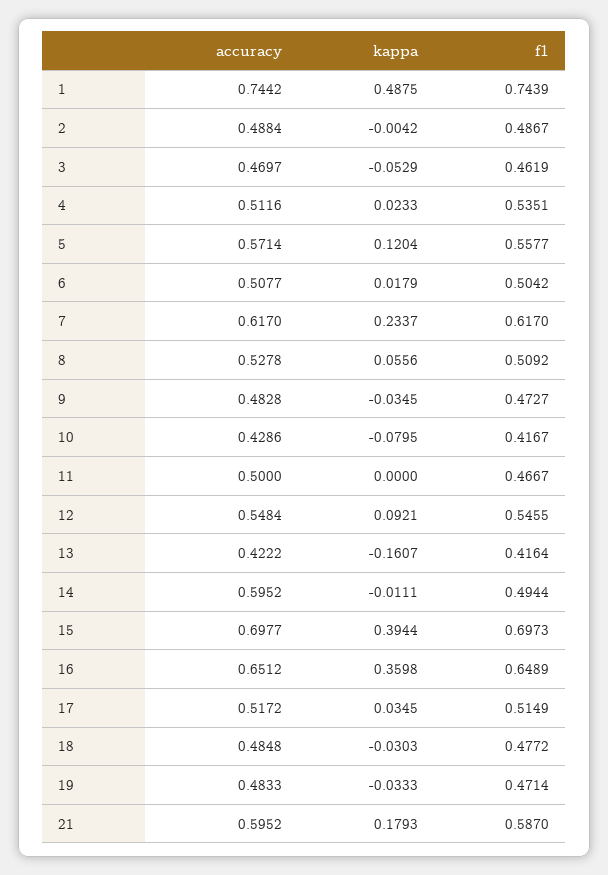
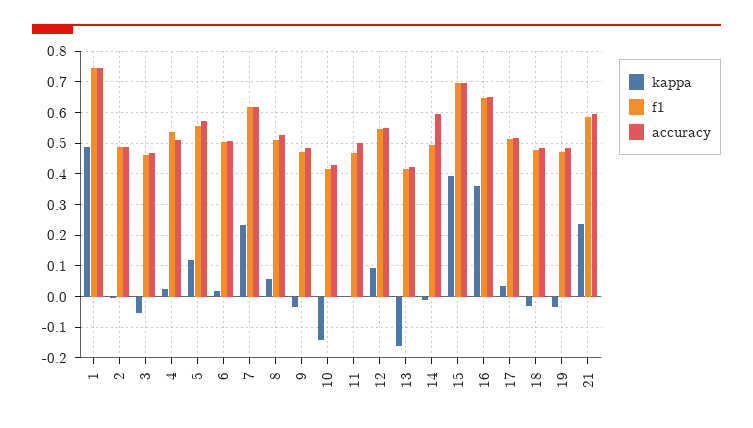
  {
    "accuracy": {
      "1": 0.7442,
      "2": 0.4884,
      "3": 0.4697,
      "4": 0.5116,
      "5": 0.5714,
      "6": 0.5077,
      "7": 0.617,
      "8": 0.5278,
      "9": 0.4828,
      "10": 0.4286,
      "11": 0.5,
      "12": 0.5484,
      "13": 0.4222,
      "14": 0.5952,
      "15": 0.6977,
      "16": 0.6512,
      "17": 0.5172,
      "18": 0.4848,
      "19": 0.4833,
      "21": 0.5952
    },
    "kappa": {
      "1": 0.4875,
      "2": -0.0042,
      "3": -0.0529,
      "4": 0.0233,
      "5": 0.1204,
      "6": 0.0179,
      "7": 0.2337,
      "8": 0.0556,
      "9": -0.0345,
-     "10": -0.0795,
+     "10": -0.14,
      "11": 0,
      "12": 0.0921,
      "13": -0.1607,
      "14": -0.0111,
      "15": 0.3944,
      "16": 0.3598,
      "17": 0.0345,
      "18": -0.0303,
      "19": -0.0333,
-     "21": 0.1793
+     "21": 0.24
    },
    "f1": {
      "1": 0.7439,
      "2": 0.4867,
      "3": 0.4619,
      "4": 0.5351,
      "5": 0.5577,
      "6": 0.5042,
      "7": 0.617,
      "8": 0.5092,
      "9": 0.4727,
      "10": 0.4167,
      "11": 0.4667,
      "12": 0.5455,
      "13": 0.4164,
      "14": 0.4944,
      "15": 0.6973,
      "16": 0.6489,
      "17": 0.5149,
      "18": 0.4772,
      "19": 0.4714,
      "21": 0.587
    }
  }

